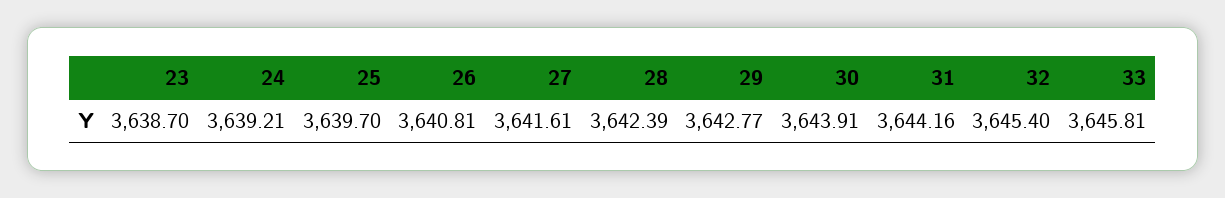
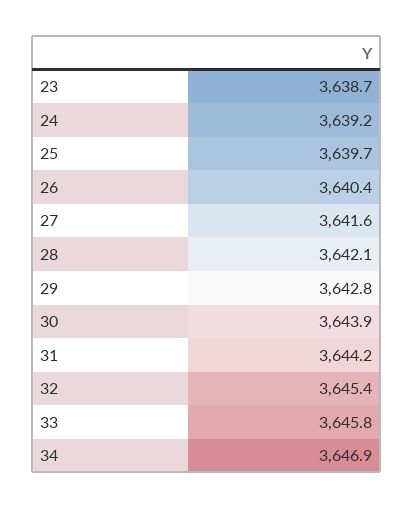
  {
    "23": 3638.7,
    "24": 3639.21,
    "25": 3639.7,
-   "26": 3640.81,
+   "26": 3640.4,
    "27": 3641.61,
-   "28": 3642.39,
+   "28": 3642.1,
    "29": 3642.77,
    "30": 3643.91,
    "31": 3644.16,
    "32": 3645.4,
-   "33": 3645.81
+   "33": 3645.81,
+   "34": 3646.9
  }

